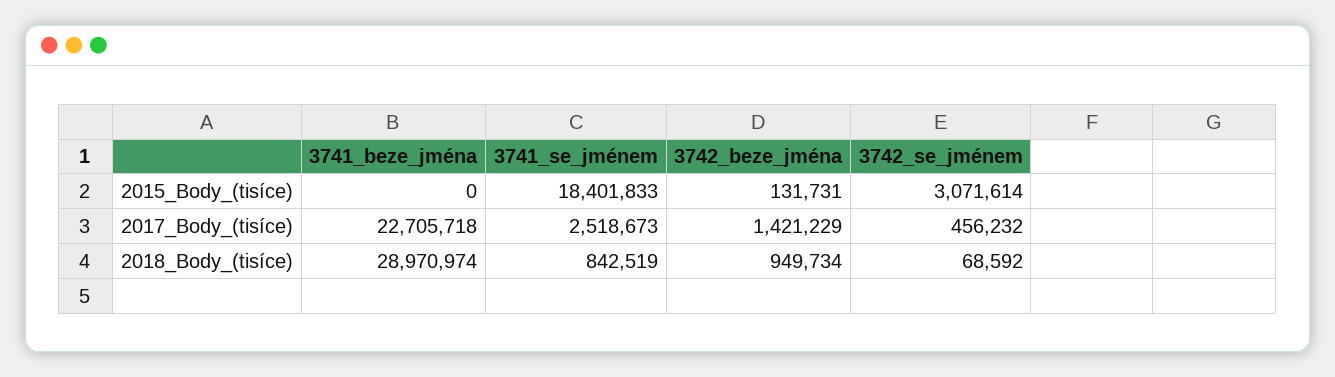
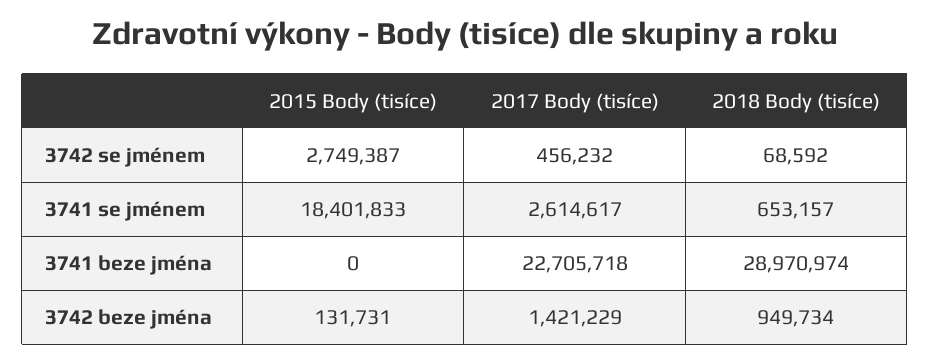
  {
    "3741_beze_jména": {
      "2015_Body_(tisíce)": 0,
      "2017_Body_(tisíce)": 22705718,
      "2018_Body_(tisíce)": 28970974
    },
    "3741_se_jménem": {
      "2015_Body_(tisíce)": 18401833,
-     "2017_Body_(tisíce)": 2518673,
+     "2017_Body_(tisíce)": 2614617,
-     "2018_Body_(tisíce)": 842519
+     "2018_Body_(tisíce)": 653157
    },
    "3742_beze_jména": {
      "2015_Body_(tisíce)": 131731,
      "2017_Body_(tisíce)": 1421229,
      "2018_Body_(tisíce)": 949734
    },
    "3742_se_jménem": {
-     "2015_Body_(tisíce)": 3071614,
+     "2015_Body_(tisíce)": 2749387,
      "2017_Body_(tisíce)": 456232,
      "2018_Body_(tisíce)": 68592
    }
  }

